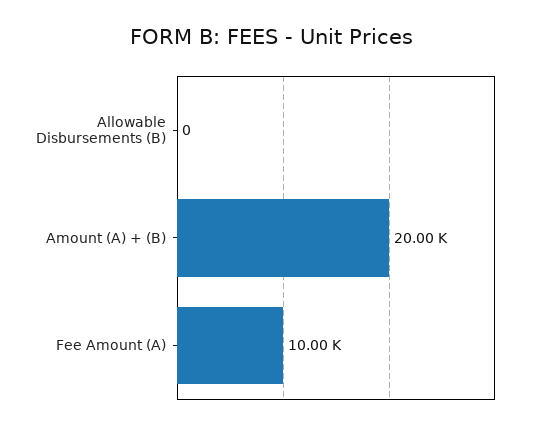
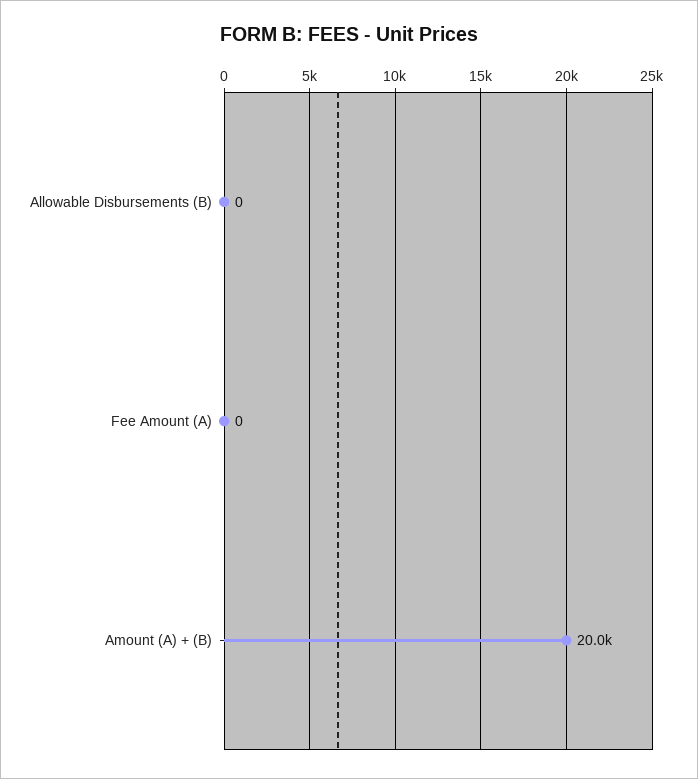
  {
    "Allowable Disbursements (B)": 0,
    "Amount (A) + (B)": 20000,
-   "Fee Amount (A)": 10000
+   "Fee Amount (A)": 0
  }

